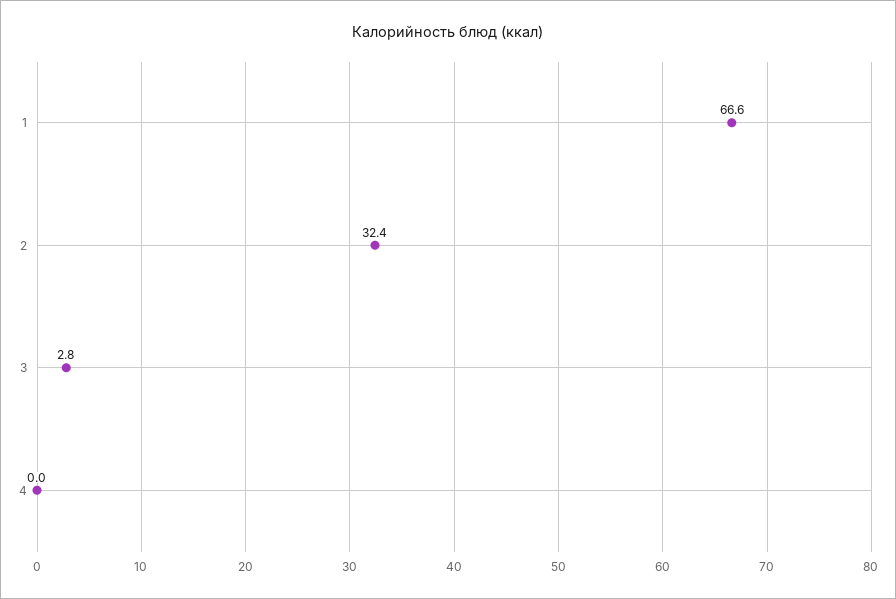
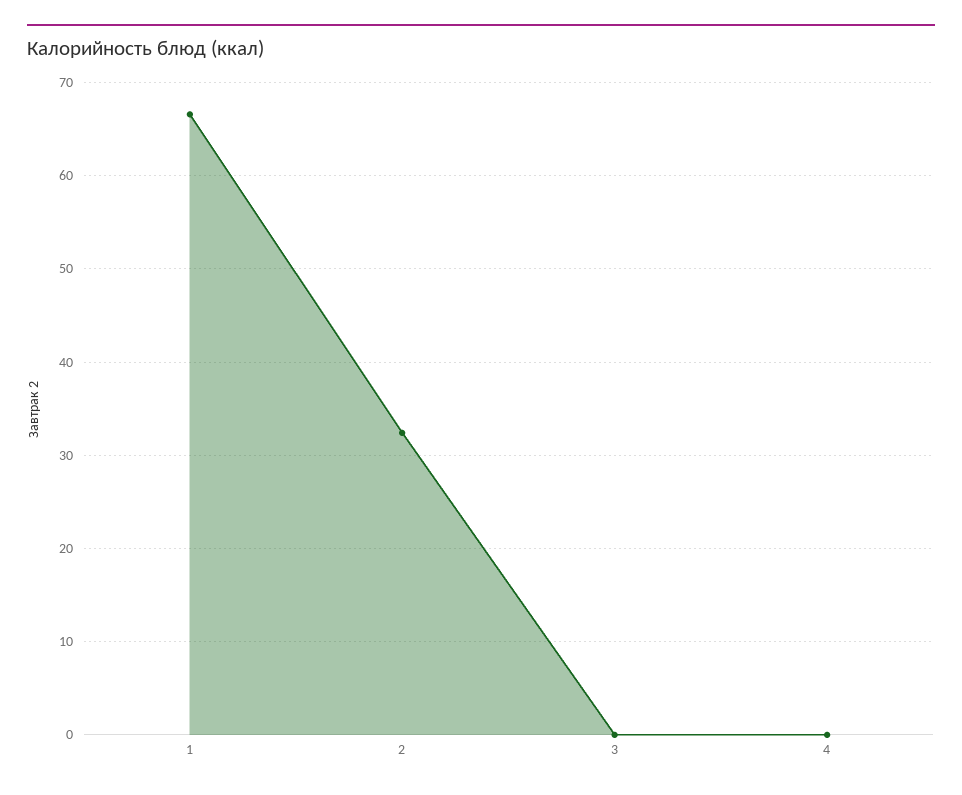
  {
    "1": 66.6,
    "2": 32.4,
-   "3": 2.8,
+   "3": 0,
    "4": 0
  }

